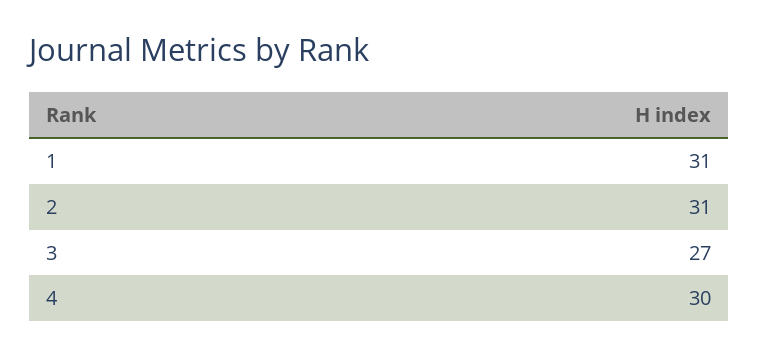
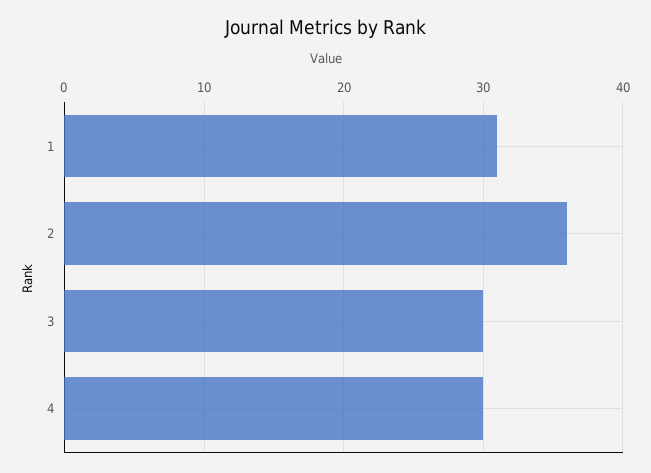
  {
    "1": 31,
-   "2": 31,
+   "2": 36,
-   "3": 27,
+   "3": 30,
    "4": 30
  }

